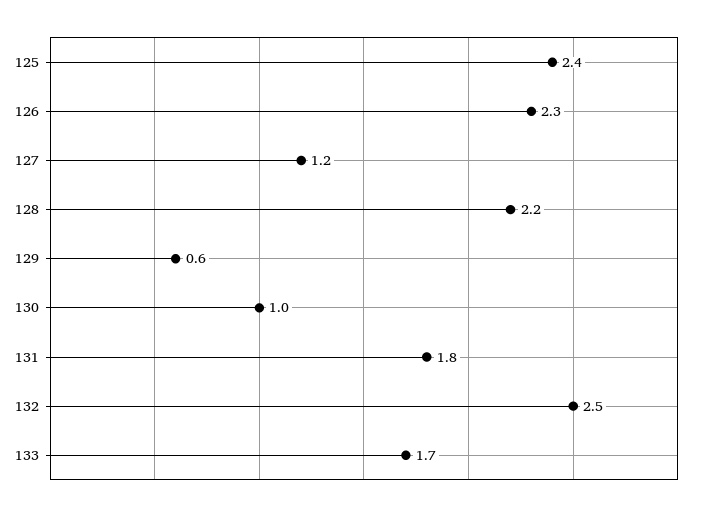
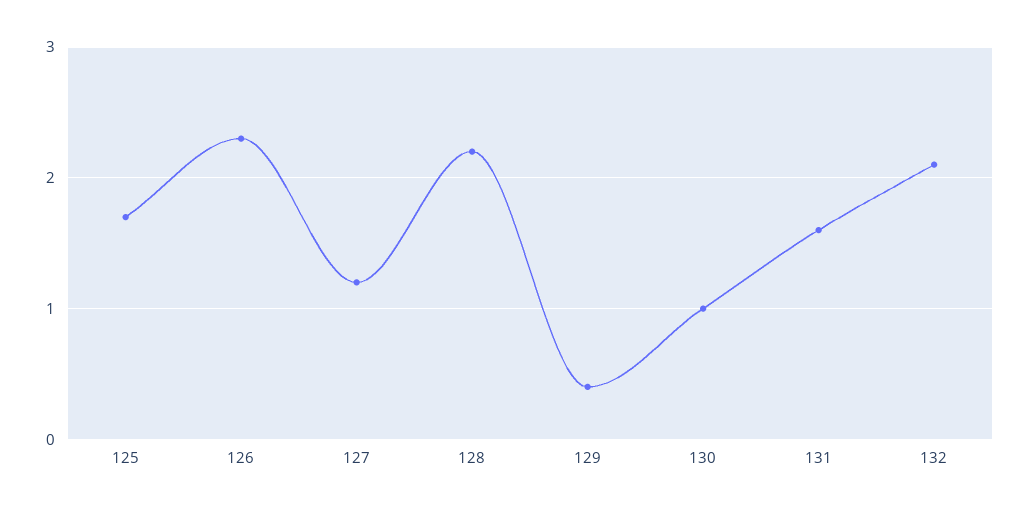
  {
-   "125": 2.4,
+   "125": 1.7,
    "126": 2.3,
    "127": 1.2,
    "128": 2.2,
-   "129": 0.6,
+   "129": 0.4,
    "130": 1,
-   "131": 1.8,
+   "131": 1.6,
-   "132": 2.5,
+   "132": 2.1
-   "133": 1.7
  }

